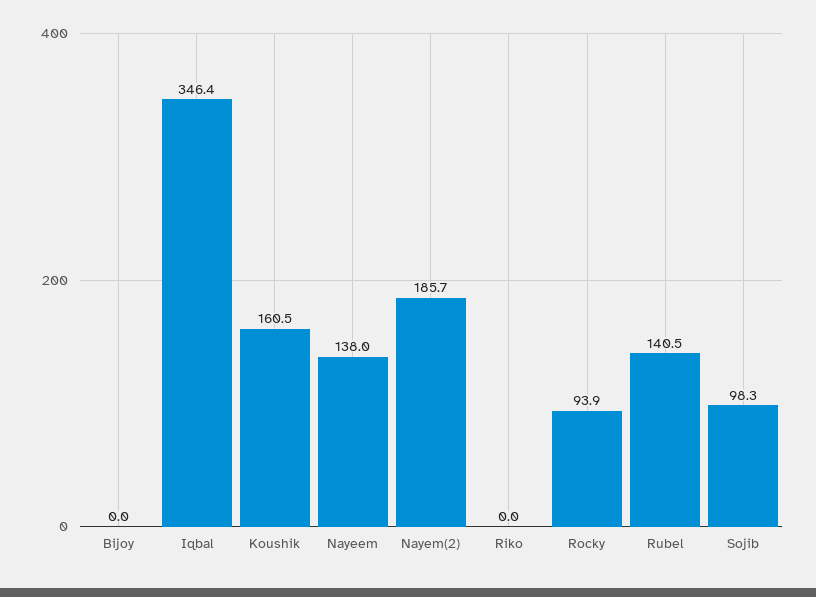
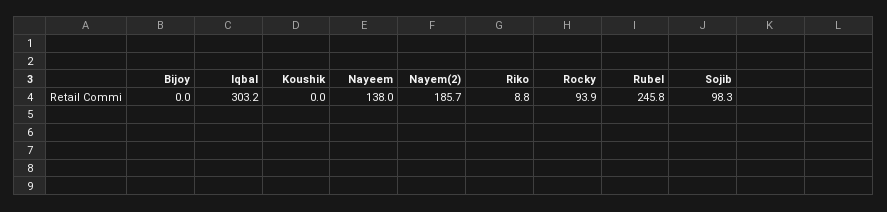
  {
    "Bijoy": 0,
-   "Iqbal": 346.4,
+   "Iqbal": 303.2,
-   "Koushik": 160.5,
+   "Koushik": 0,
    "Nayeem": 138,
    "Nayem(2)": 185.7,
-   "Riko": 0,
+   "Riko": 8.8,
    "Rocky": 93.9,
-   "Rubel": 140.5,
+   "Rubel": 245.8,
    "Sojib": 98.3
  }

